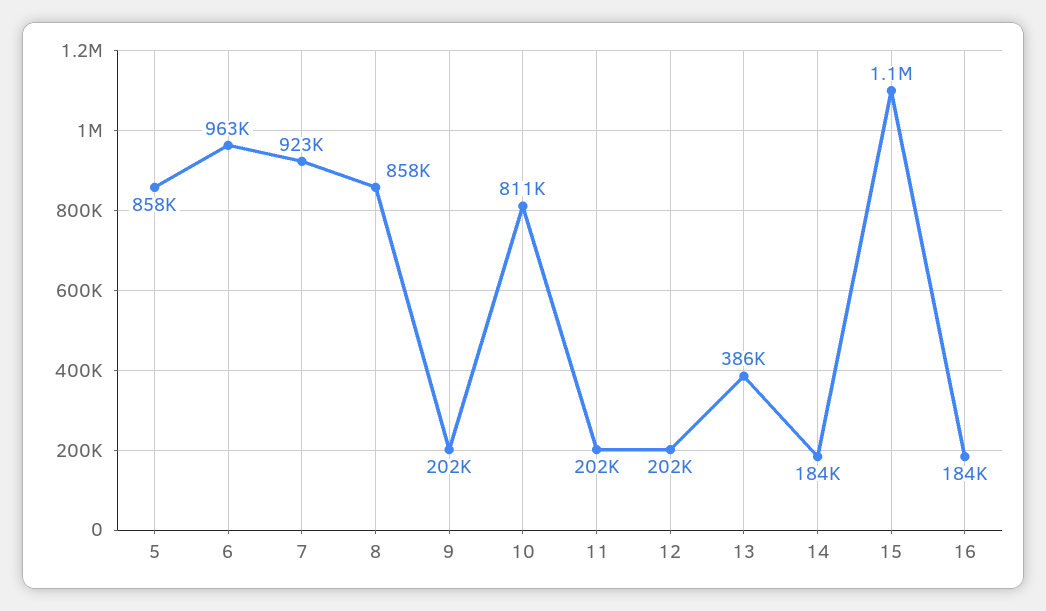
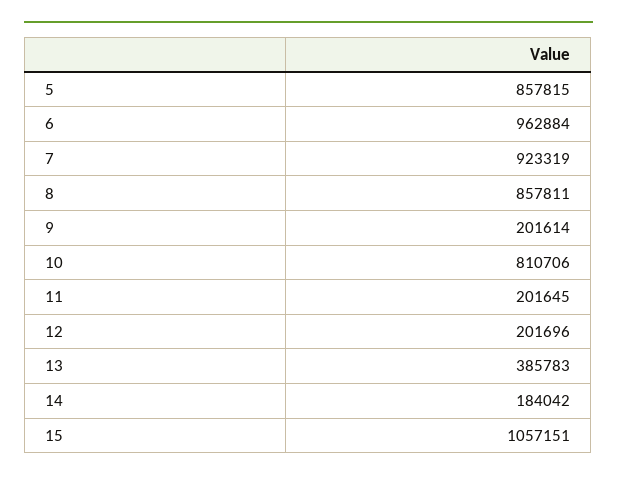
  {
    "5": 857815,
    "6": 962884,
    "7": 923319,
    "8": 857811,
    "9": 201614,
    "10": 810706,
    "11": 201645,
    "12": 201696,
    "13": 385783,
    "14": 184042,
-   "15": 1057151,
+   "15": 1057151
-   "16": 184000
  }

